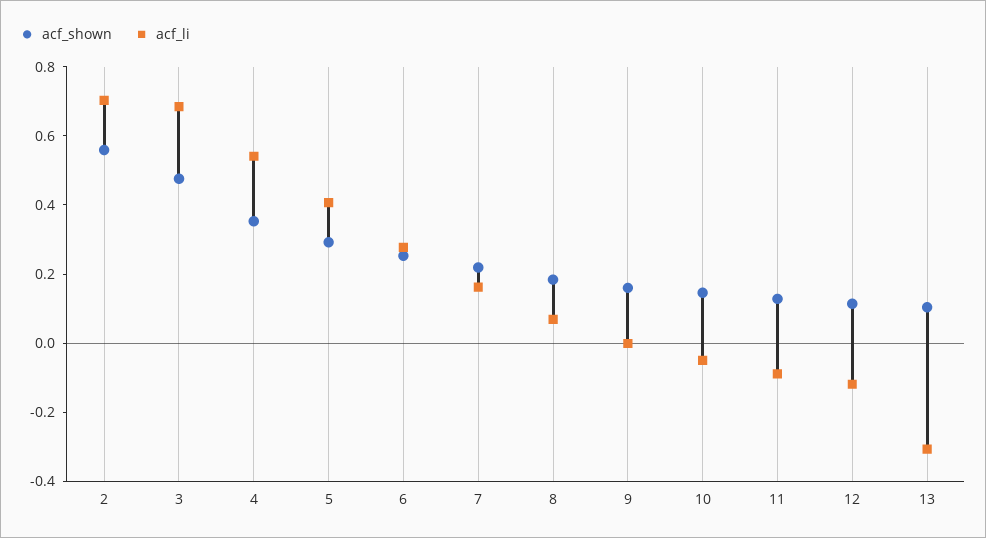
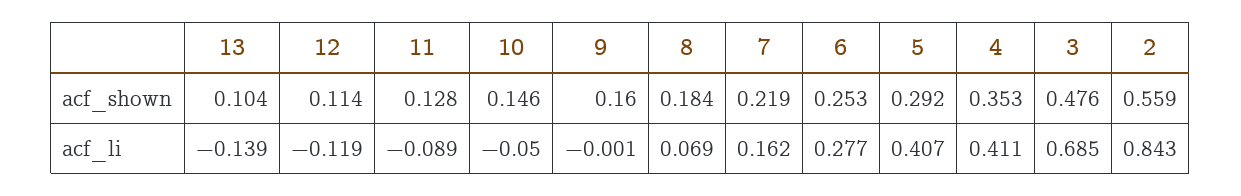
  {
    "acf_shown": {
      "2": 0.559,
      "3": 0.476,
      "4": 0.353,
      "5": 0.292,
      "6": 0.253,
      "7": 0.219,
      "8": 0.184,
      "9": 0.16,
      "10": 0.146,
      "11": 0.128,
      "12": 0.114,
      "13": 0.104
    },
    "acf_li": {
-     "2": 0.7,
+     "2": 0.843,
      "3": 0.685,
-     "4": 0.55,
+     "4": 0.411,
      "5": 0.407,
      "6": 0.277,
      "7": 0.162,
      "8": 0.069,
      "9": -0.001,
      "10": -0.05,
      "11": -0.089,
      "12": -0.119,
-     "13": -0.3
+     "13": -0.139
    }
  }

